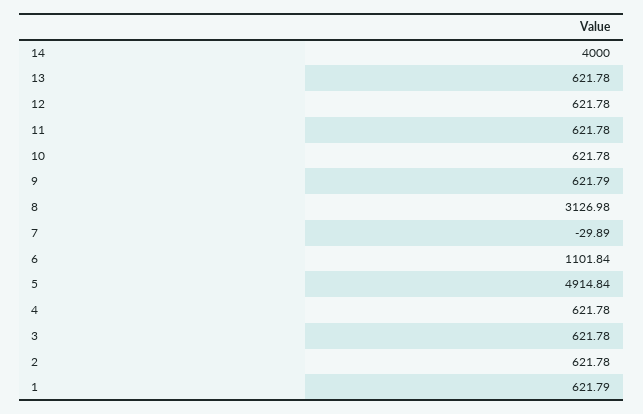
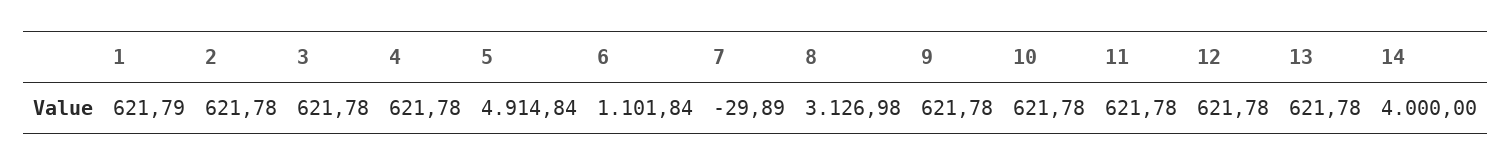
  {
    "14": 4000,
    "13": 621.78,
    "12": 621.78,
    "11": 621.78,
    "10": 621.78,
-   "9": 621.79,
+   "9": 621.78,
    "8": 3126.98,
    "7": -29.89,
    "6": 1101.84,
    "5": 4914.84,
    "4": 621.78,
    "3": 621.78,
    "2": 621.78,
    "1": 621.79
  }

